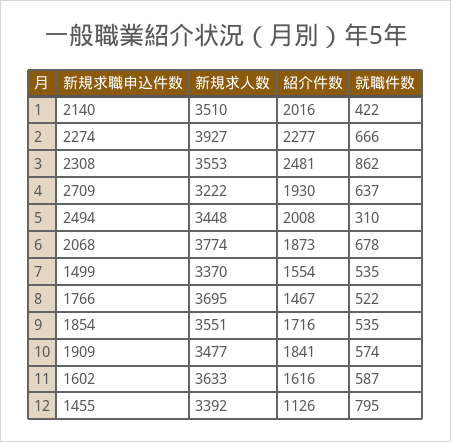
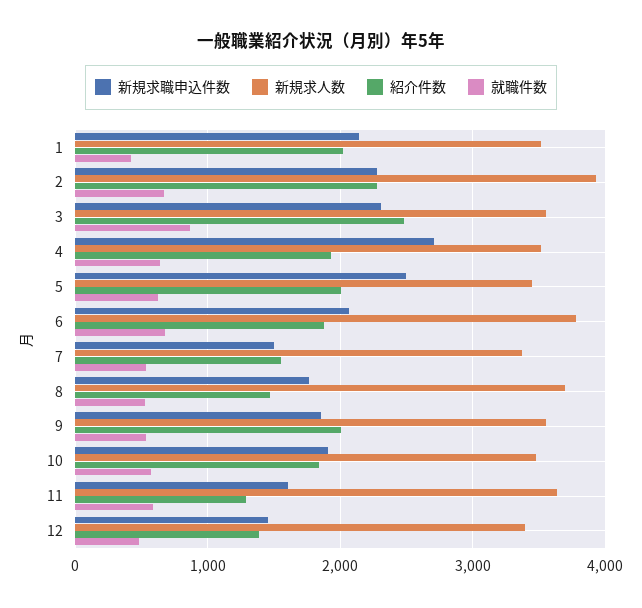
  {
    "新規求職申込件数": {
      "1": 2140,
      "2": 2274,
      "3": 2308,
      "4": 2709,
      "5": 2494,
      "6": 2068,
      "7": 1499,
      "8": 1766,
      "9": 1854,
      "10": 1909,
      "11": 1602,
      "12": 1455
    },
    "新規求人数": {
      "1": 3510,
      "2": 3927,
      "3": 3553,
-     "4": 3222,
+     "4": 3500,
      "5": 3448,
      "6": 3774,
      "7": 3370,
      "8": 3695,
      "9": 3551,
      "10": 3477,
      "11": 3633,
      "12": 3392
    },
    "紹介件数": {
      "1": 2016,
      "2": 2277,
      "3": 2481,
      "4": 1930,
      "5": 2008,
      "6": 1873,
      "7": 1554,
      "8": 1467,
-     "9": 1716,
+     "9": 2000,
      "10": 1841,
-     "11": 1616,
+     "11": 1300,
-     "12": 1126
+     "12": 1400
    },
    "就職件数": {
      "1": 422,
      "2": 666,
      "3": 862,
      "4": 637,
-     "5": 310,
+     "5": 600,
      "6": 678,
      "7": 535,
      "8": 522,
      "9": 535,
      "10": 574,
      "11": 587,
-     "12": 795
+     "12": 500
    }
  }

